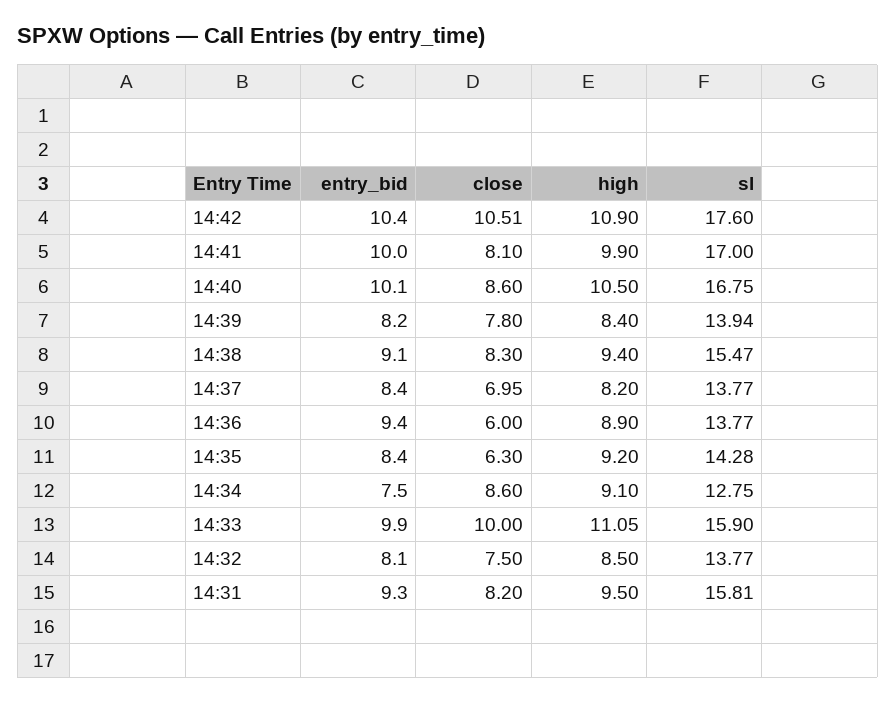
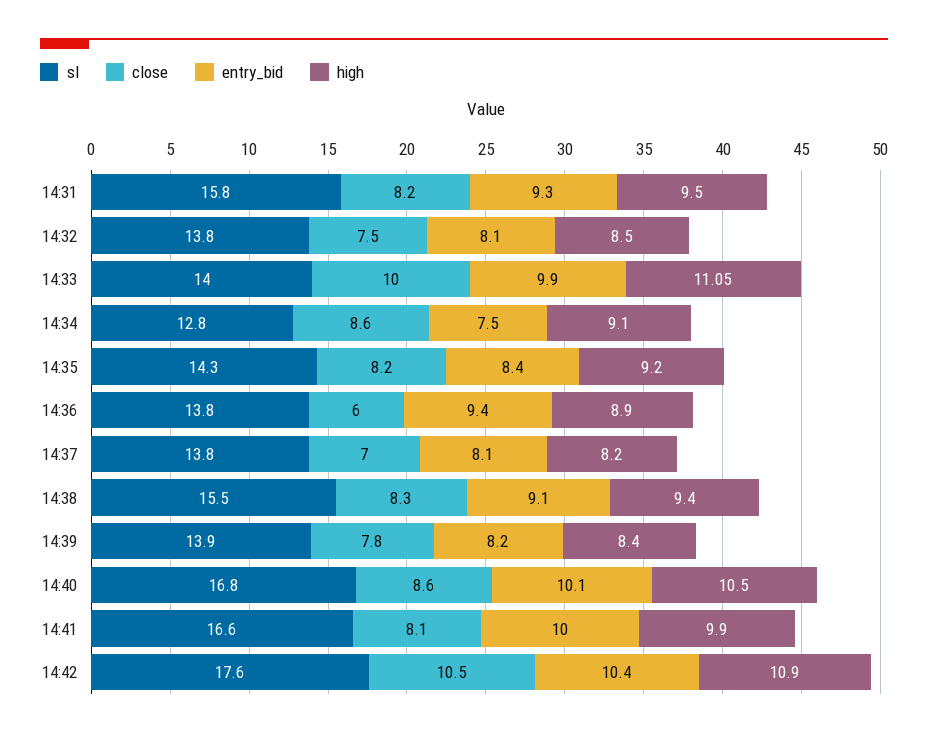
  {
    "entry_bid": {
      "14:42": 10.4,
      "14:41": 10,
      "14:40": 10.1,
      "14:39": 8.2,
      "14:38": 9.1,
-     "14:37": 8.4,
+     "14:37": 8.1,
      "14:36": 9.4,
      "14:35": 8.4,
      "14:34": 7.5,
      "14:33": 9.9,
      "14:32": 8.1,
      "14:31": 9.3
    },
    "close": {
      "14:42": 10.51,
      "14:41": 8.1,
      "14:40": 8.6,
      "14:39": 7.8,
      "14:38": 8.3,
      "14:37": 6.95,
      "14:36": 6,
-     "14:35": 6.3,
+     "14:35": 8.2,
      "14:34": 8.6,
      "14:33": 10,
      "14:32": 7.5,
      "14:31": 8.2
    },
    "high": {
      "14:42": 10.9,
      "14:41": 9.9,
      "14:40": 10.5,
      "14:39": 8.4,
      "14:38": 9.4,
      "14:37": 8.2,
      "14:36": 8.9,
      "14:35": 9.2,
      "14:34": 9.1,
      "14:33": 11.05,
      "14:32": 8.5,
      "14:31": 9.5
    },
    "sl": {
      "14:42": 17.6,
-     "14:41": 17,
+     "14:41": 16.6,
      "14:40": 16.75,
      "14:39": 13.94,
      "14:38": 15.47,
      "14:37": 13.77,
      "14:36": 13.77,
      "14:35": 14.28,
      "14:34": 12.75,
-     "14:33": 15.9,
+     "14:33": 14,
      "14:32": 13.77,
      "14:31": 15.81
    }
  }

